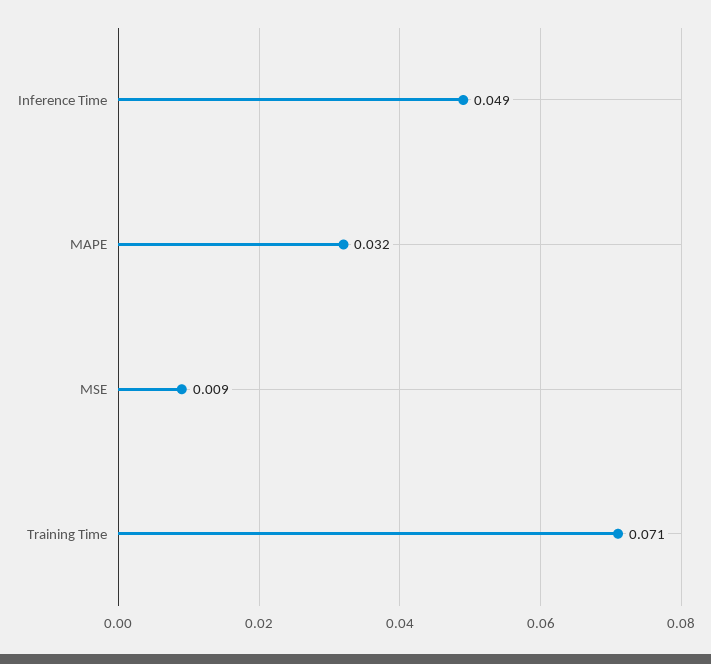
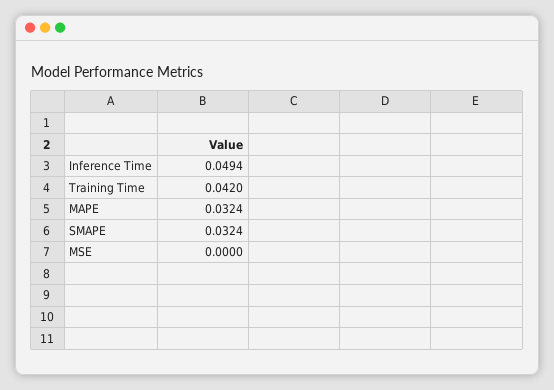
  {
    "Inference Time": 0.0494,
    "MAPE": 0.0324,
-   "MSE": 0.009,
+   "MSE": 0,
-   "Training Time": 0.071
+   "Training Time": 0.042,
+   "SMAPE": 0.0324
  }

